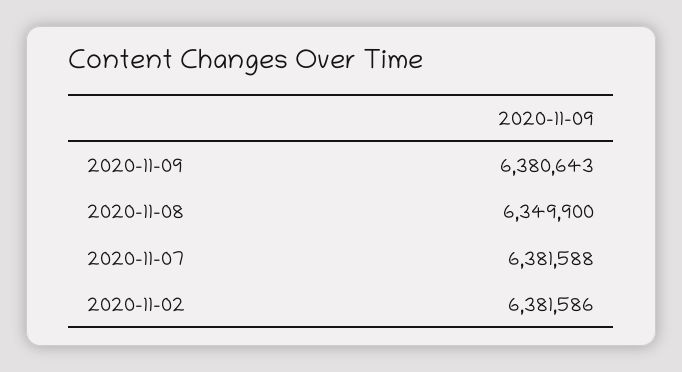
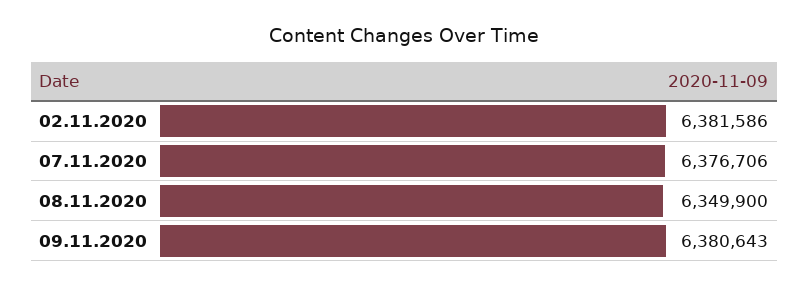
  {
    "2020-11-09": 6380643,
    "2020-11-08": 6349900,
-   "2020-11-07": 6381588,
+   "2020-11-07": 6376706,
    "2020-11-02": 6381586
  }

